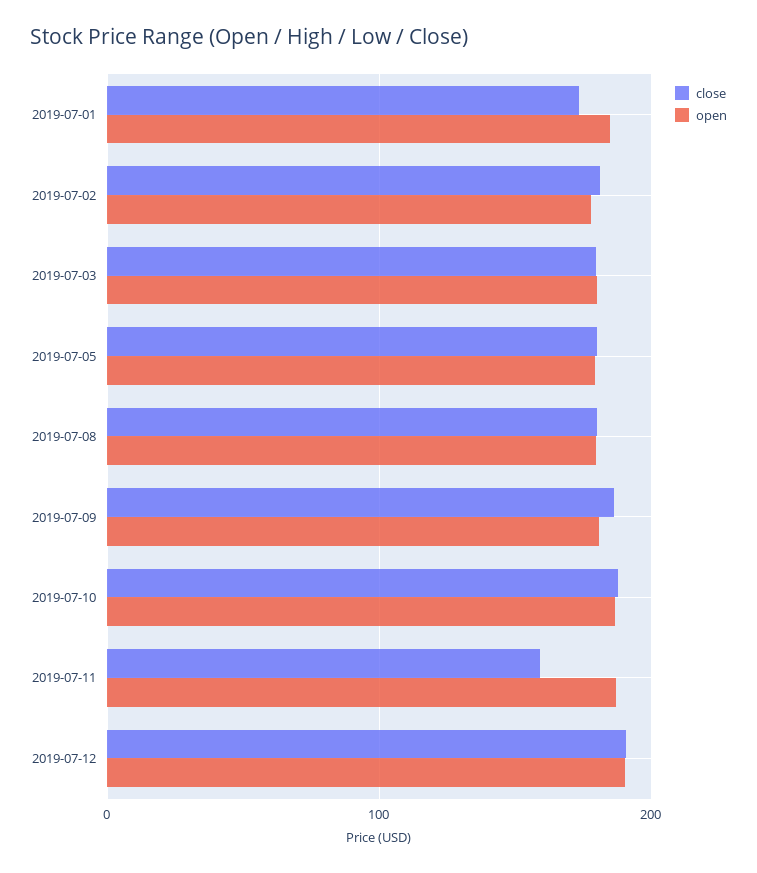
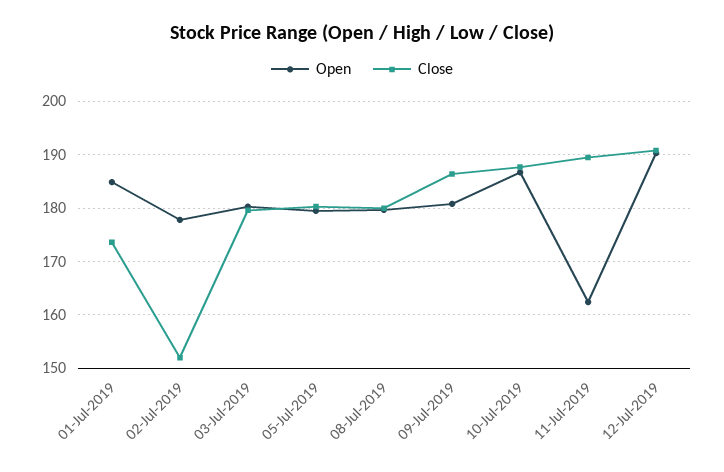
  {
    "close": {
      "2019-07-01": 174,
-     "2019-07-02": 180,
+     "2019-07-02": 152,
      "2019-07-03": 180,
      "2019-07-05": 180,
      "2019-07-08": 180,
      "2019-07-09": 186,
      "2019-07-10": 188,
-     "2019-07-11": 160,
+     "2019-07-11": 190,
      "2019-07-12": 190
    },
    "open": {
      "2019-07-01": 184,
      "2019-07-02": 178,
      "2019-07-03": 180,
      "2019-07-05": 180,
      "2019-07-08": 180,
      "2019-07-09": 180,
      "2019-07-10": 186,
-     "2019-07-11": 190,
+     "2019-07-11": 162,
      "2019-07-12": 190
    }
  }

